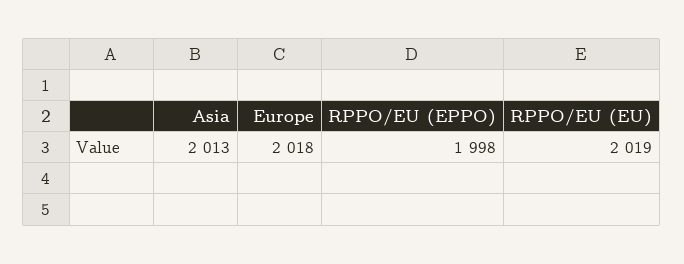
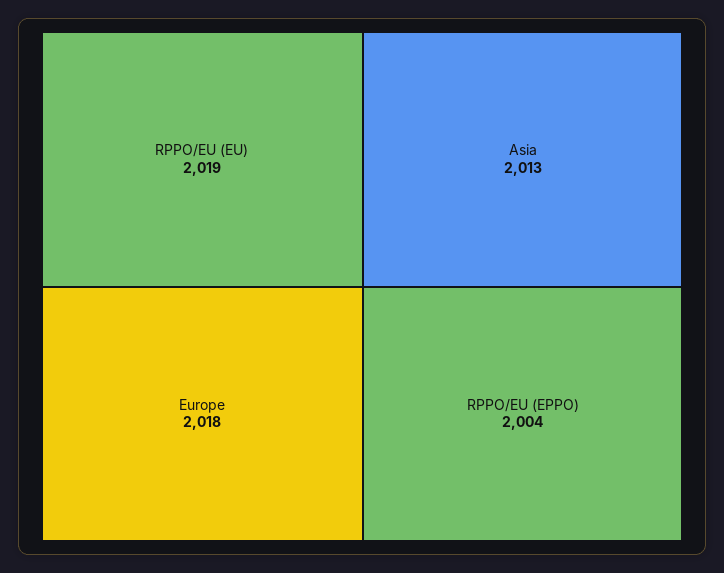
  {
    "Asia": 2013,
    "Europe": 2018,
-   "RPPO/EU (EPPO)": 1998,
+   "RPPO/EU (EPPO)": 2004,
    "RPPO/EU (EU)": 2019
  }

